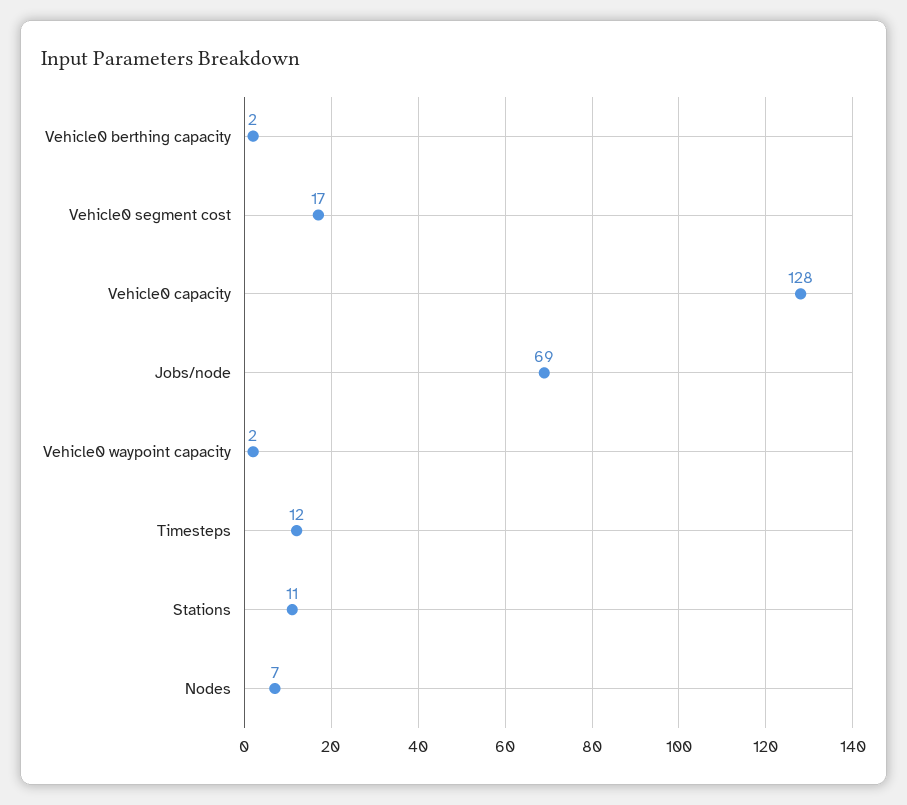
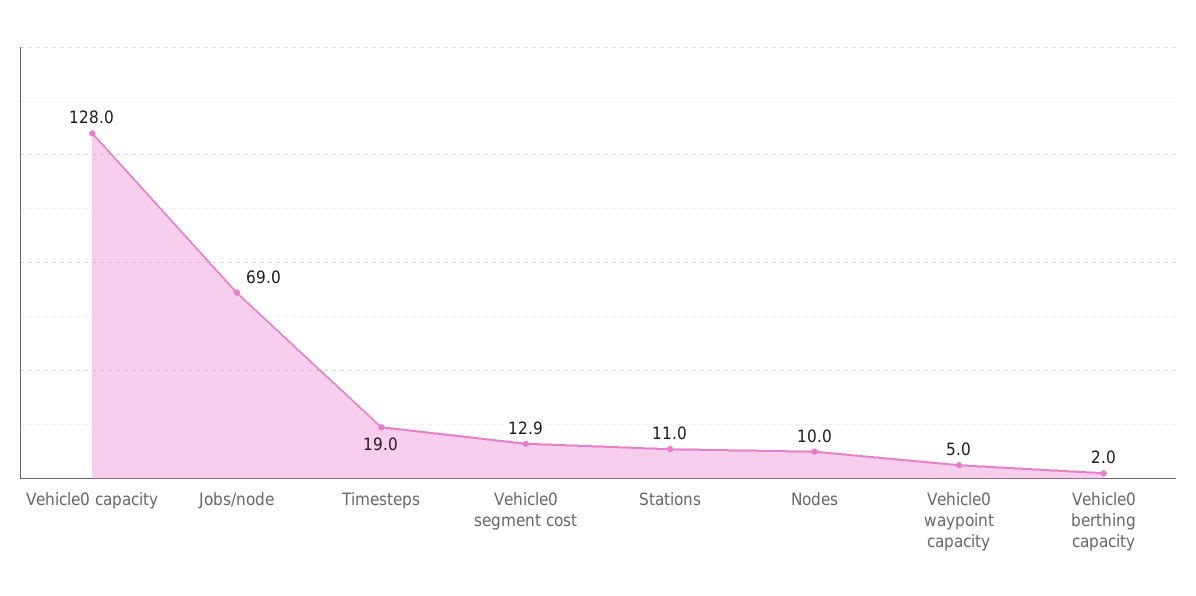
  {
    "Vehicle0 berthing capacity": 2,
-   "Vehicle0 segment cost": 17,
+   "Vehicle0 segment cost": 12.9,
    "Vehicle0 capacity": 128,
    "Jobs/node": 69,
-   "Vehicle0 waypoint capacity": 2,
+   "Vehicle0 waypoint capacity": 5,
-   "Timesteps": 12,
+   "Timesteps": 19,
    "Stations": 11,
-   "Nodes": 7
+   "Nodes": 10
  }

